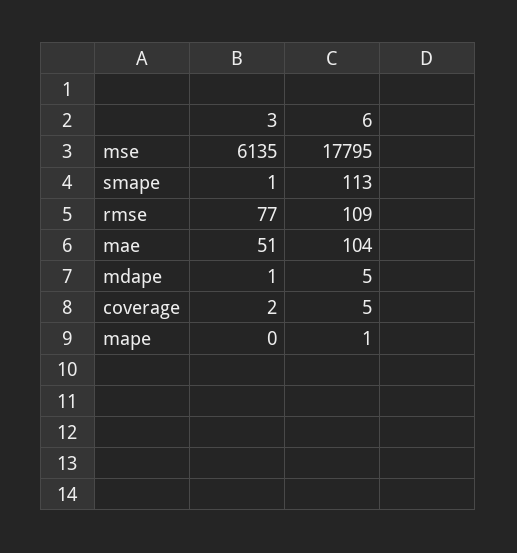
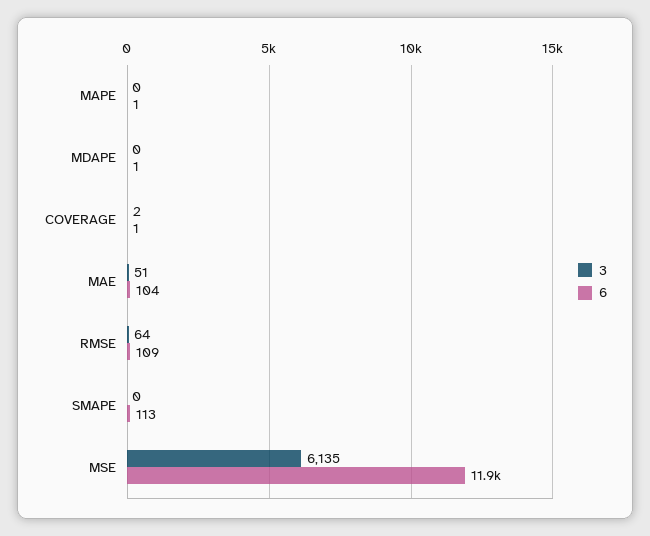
  {
    "3": {
      "mse": 6135,
-     "smape": 1,
+     "smape": 0,
-     "rmse": 77,
+     "rmse": 64,
      "mae": 51,
-     "mdape": 1,
+     "mdape": 0,
      "coverage": 2,
      "mape": 0
    },
    "6": {
-     "mse": 17795,
+     "mse": 11900,
      "smape": 113,
      "rmse": 109,
      "mae": 104,
-     "mdape": 5,
+     "mdape": 1,
-     "coverage": 5,
+     "coverage": 1,
      "mape": 1
    }
  }

